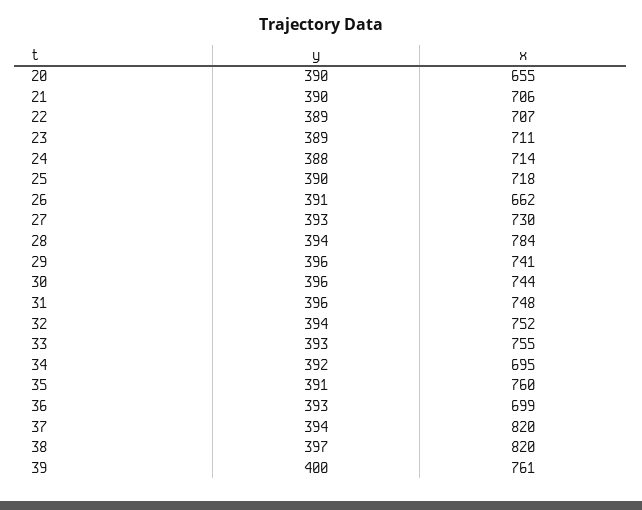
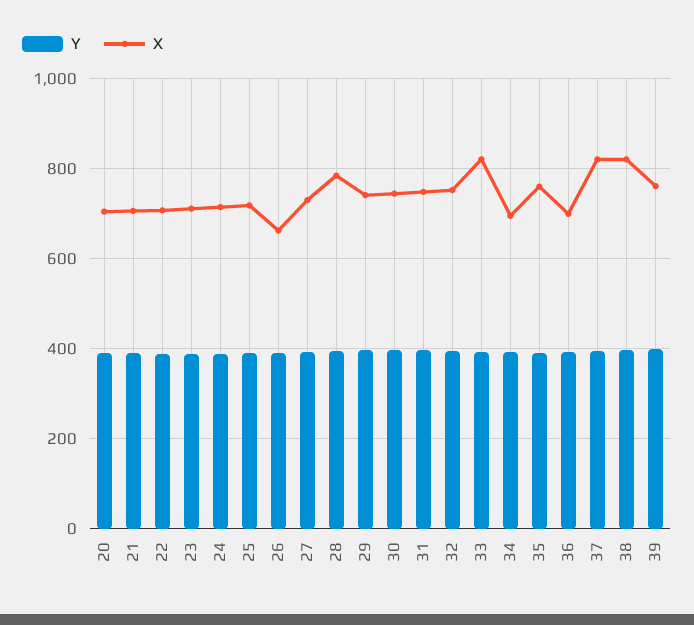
  {
    "y": {
      "20": 390,
      "21": 390,
      "22": 389,
      "23": 389,
      "24": 388,
      "25": 390,
      "26": 391,
      "27": 393,
      "28": 394,
      "29": 396,
      "30": 396,
      "31": 396,
      "32": 394,
      "33": 393,
      "34": 392,
      "35": 391,
      "36": 393,
      "37": 394,
      "38": 397,
      "39": 400
    },
    "x": {
-     "20": 655,
+     "20": 700,
      "21": 706,
      "22": 707,
      "23": 711,
      "24": 714,
      "25": 718,
      "26": 662,
      "27": 730,
      "28": 784,
      "29": 741,
      "30": 744,
      "31": 748,
      "32": 752,
-     "33": 755,
+     "33": 820,
      "34": 695,
      "35": 760,
      "36": 699,
      "37": 820,
      "38": 820,
      "39": 761
    }
  }

